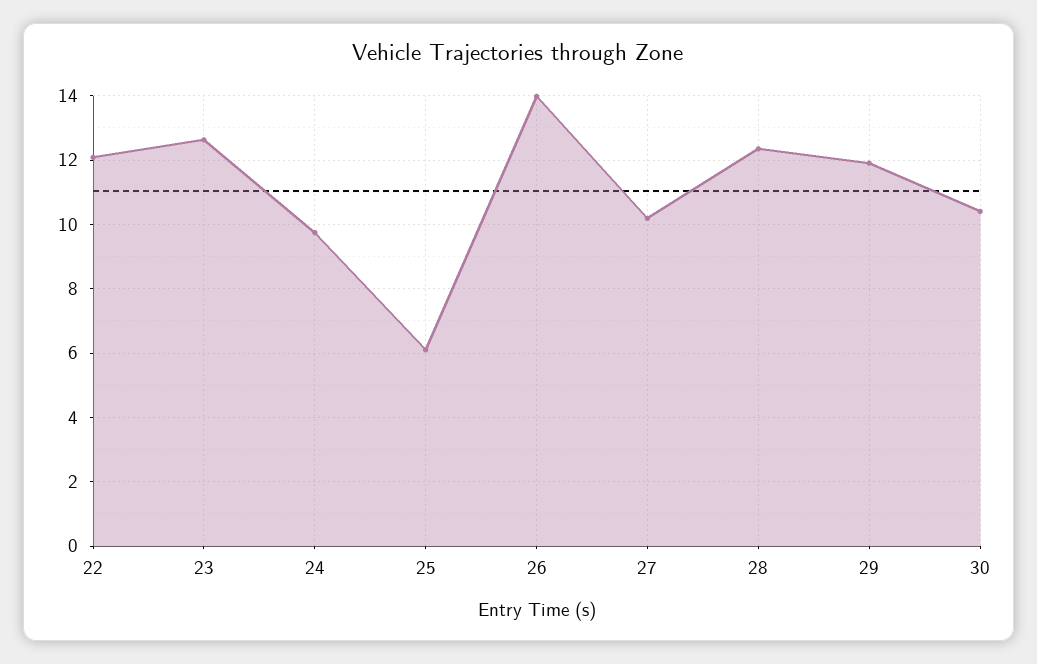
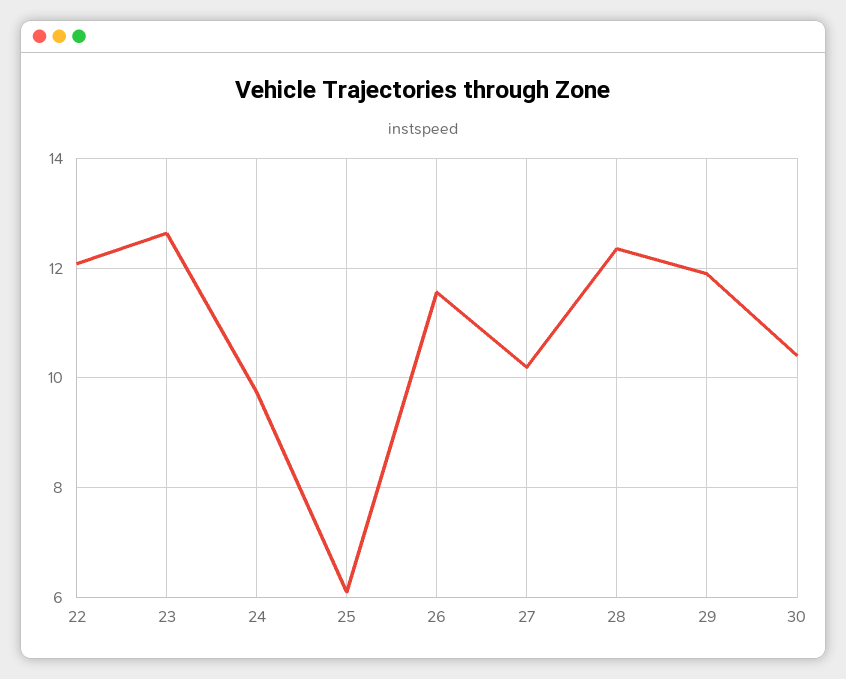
  {
    "22": 12,
    "23": 12.6,
    "24": 9.8,
    "25": 6.2,
-   "26": 14,
+   "26": 11.6,
    "27": 10.2,
    "28": 12.4,
    "29": 12,
    "30": 10.4
  }

